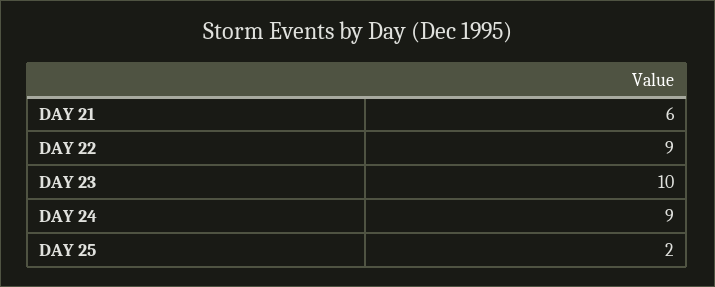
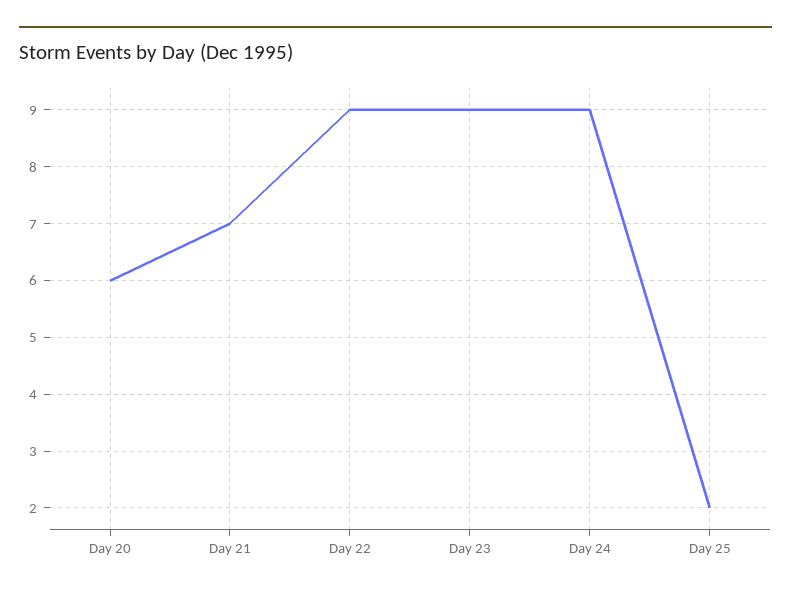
  {
-   "DAY 21": 6,
+   "DAY 21": 7,
    "DAY 22": 9,
-   "DAY 23": 10,
+   "DAY 23": 9,
    "DAY 24": 9,
-   "DAY 25": 2
+   "DAY 25": 2,
+   "Day 20": 6
  }

